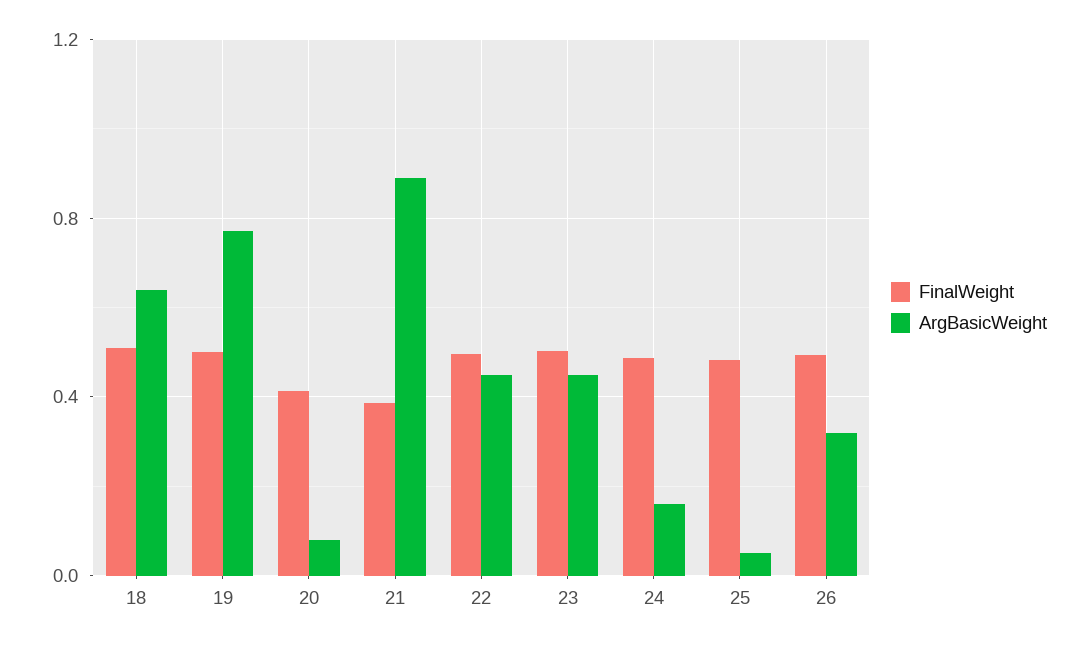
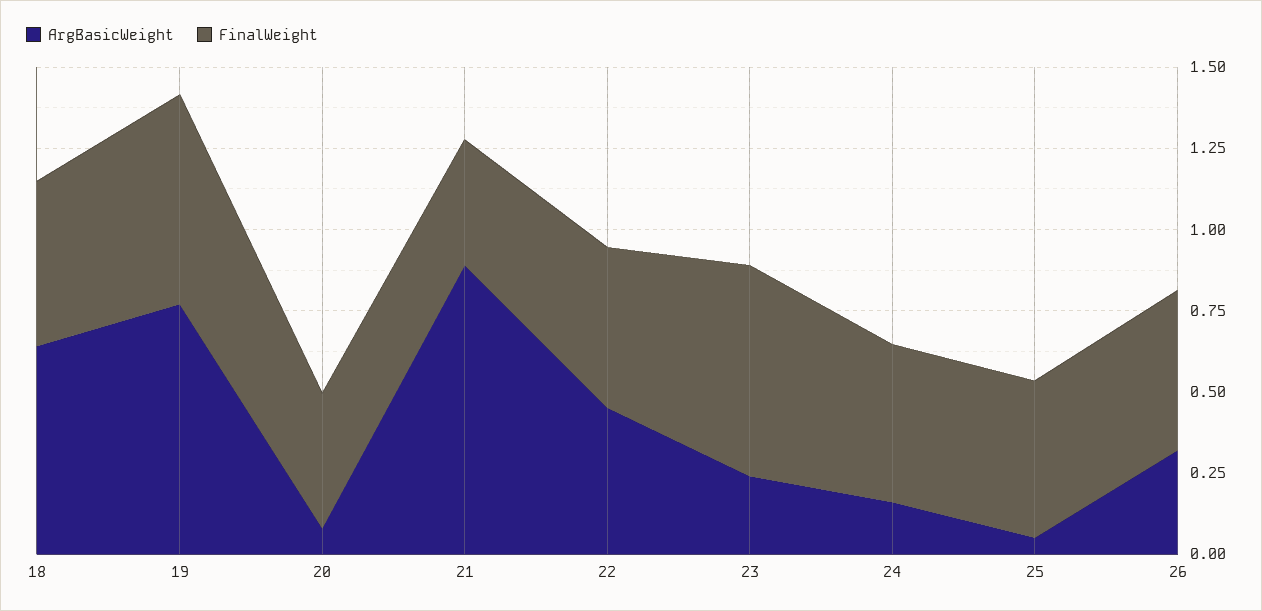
  {
    "FinalWeight": {
      "18": 0.5,
-     "19": 0.5,
+     "19": 0.65,
      "20": 0.4,
      "21": 0.4,
      "22": 0.5,
-     "23": 0.5,
+     "23": 0.65,
      "24": 0.5,
      "25": 0.5,
      "26": 0.5
    },
    "ArgBasicWeight": {
      "18": 0.65,
      "19": 0.75,
      "20": 0.1,
      "21": 0.9,
      "22": 0.45,
-     "23": 0.45,
+     "23": 0.25,
      "24": 0.15,
      "25": 0.05,
      "26": 0.3
    }
  }

